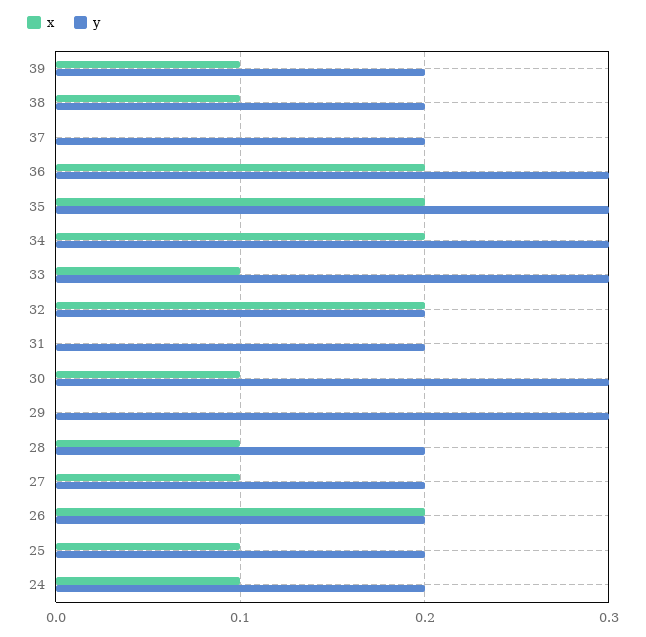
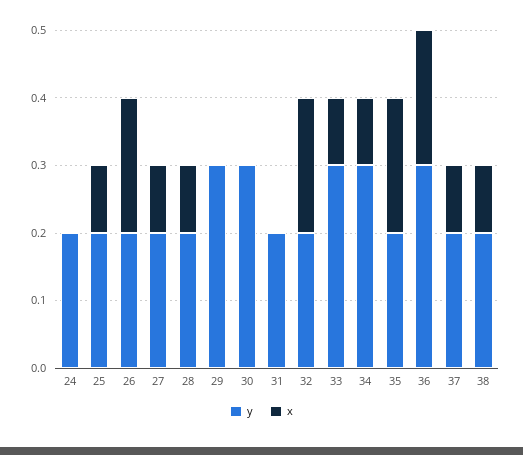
  {
    "x": {
-     "39": 0.1,
      "38": 0.1,
-     "37": 0,
+     "37": 0.1,
      "36": 0.2,
      "35": 0.2,
-     "34": 0.2,
+     "34": 0.1,
      "33": 0.1,
      "32": 0.2,
      "31": 0,
-     "30": 0.1,
+     "30": 0,
      "29": 0,
      "28": 0.1,
      "27": 0.1,
      "26": 0.2,
      "25": 0.1,
-     "24": 0.1
+     "24": 0
    },
    "y": {
-     "39": 0.2,
      "38": 0.2,
      "37": 0.2,
      "36": 0.3,
-     "35": 0.3,
+     "35": 0.2,
      "34": 0.3,
      "33": 0.3,
      "32": 0.2,
      "31": 0.2,
      "30": 0.3,
      "29": 0.3,
      "28": 0.2,
      "27": 0.2,
      "26": 0.2,
      "25": 0.2,
      "24": 0.2
    }
  }

